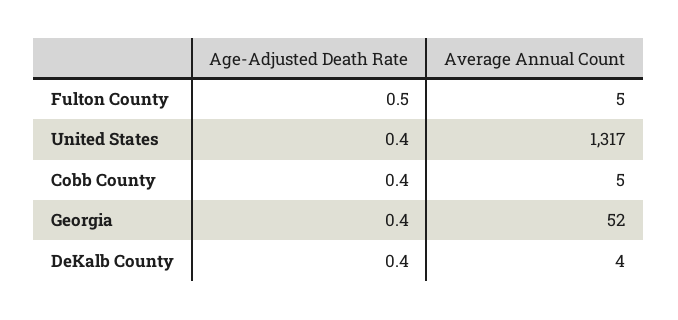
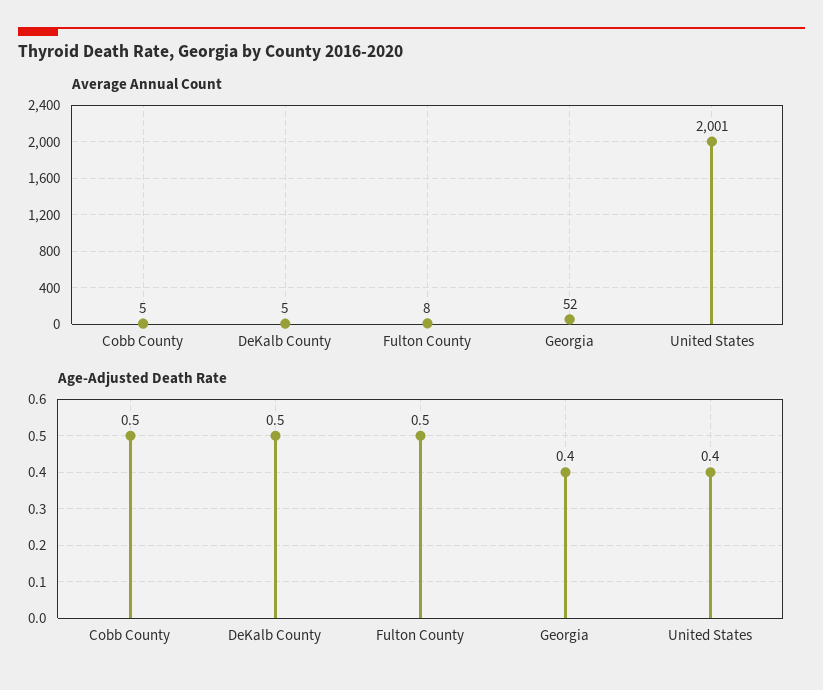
  {
    "Age-Adjusted Death Rate": {
      "Fulton County": 0.5,
      "United States": 0.4,
-     "Cobb County": 0.4,
+     "Cobb County": 0.5,
      "Georgia": 0.4,
-     "DeKalb County": 0.4
+     "DeKalb County": 0.5
    },
    "Average Annual Count": {
-     "Fulton County": 5,
+     "Fulton County": 8,
-     "United States": 1317,
+     "United States": 2001,
      "Cobb County": 5,
      "Georgia": 52,
-     "DeKalb County": 4
+     "DeKalb County": 5
    }
  }

